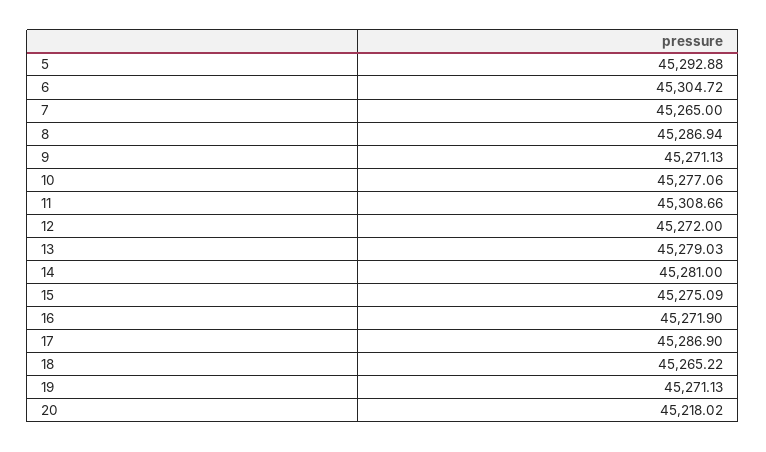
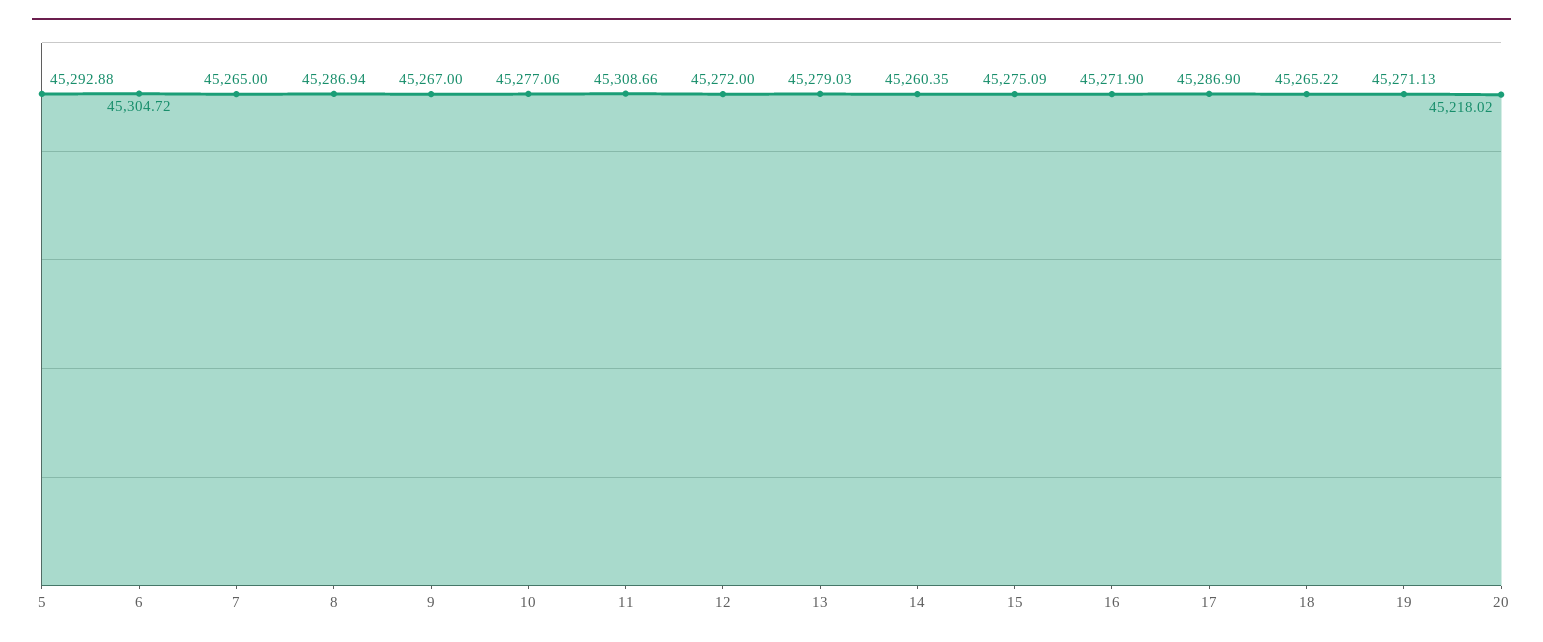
  {
    "5": 45292.88,
    "6": 45304.72,
    "7": 45265,
    "8": 45286.94,
-   "9": 45271.13,
+   "9": 45267,
    "10": 45277.06,
    "11": 45308.66,
    "12": 45272,
    "13": 45279.03,
-   "14": 45281,
+   "14": 45260.35,
    "15": 45275.09,
    "16": 45271.9,
    "17": 45286.9,
    "18": 45265.22,
    "19": 45271.13,
    "20": 45218.02
  }

